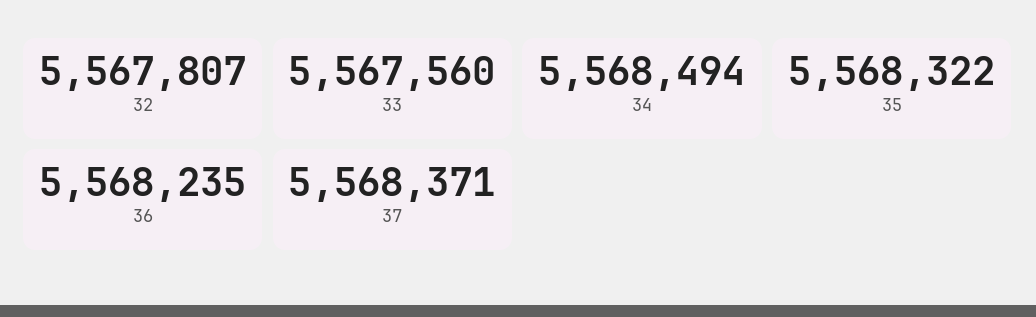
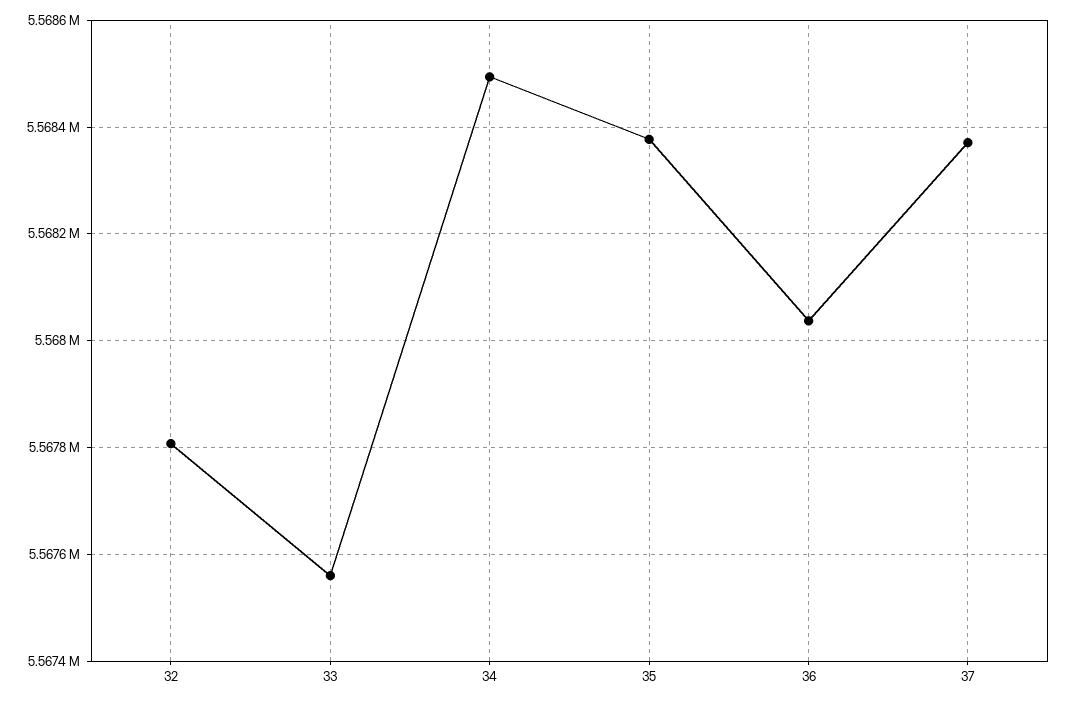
  {
    "32": 5567807,
    "33": 5567560,
    "34": 5568494,
-   "35": 5568322,
+   "35": 5568380,
-   "36": 5568235,
+   "36": 5568040,
    "37": 5568371
  }

